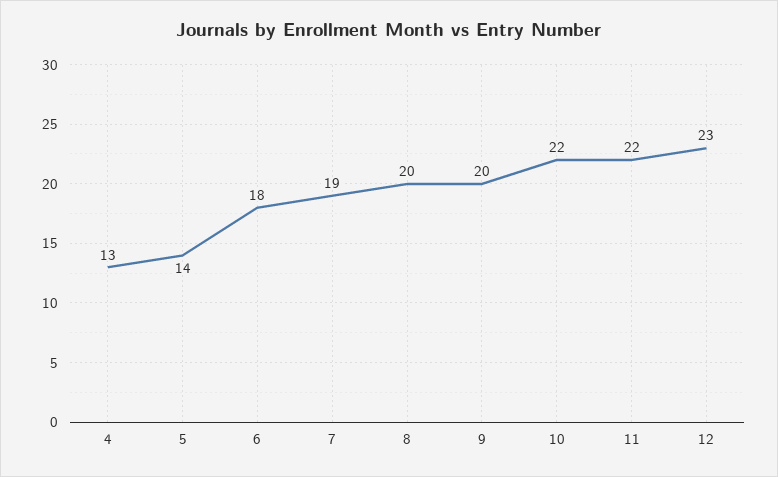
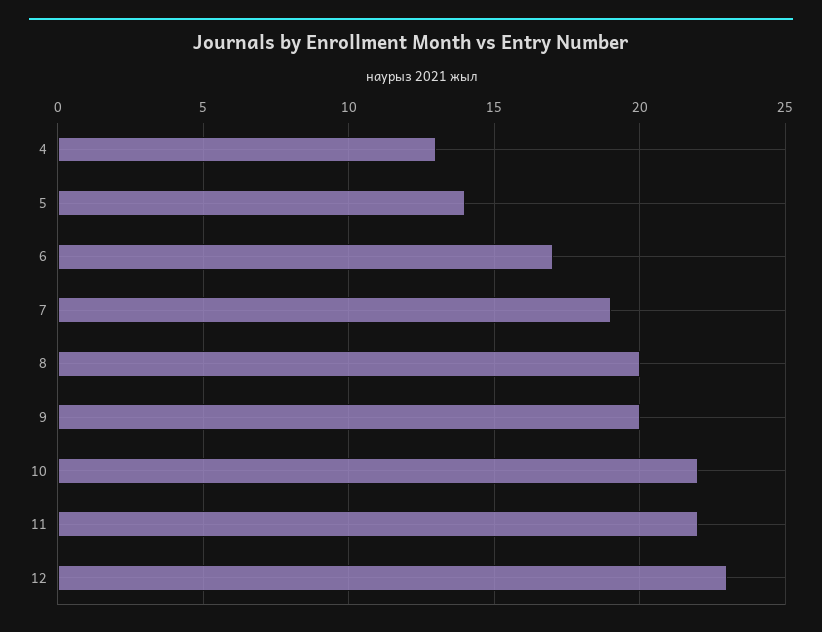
  {
    "4": 13,
    "5": 14,
-   "6": 18,
+   "6": 17,
    "7": 19,
    "8": 20,
    "9": 20,
    "10": 22,
    "11": 22,
    "12": 23
  }

